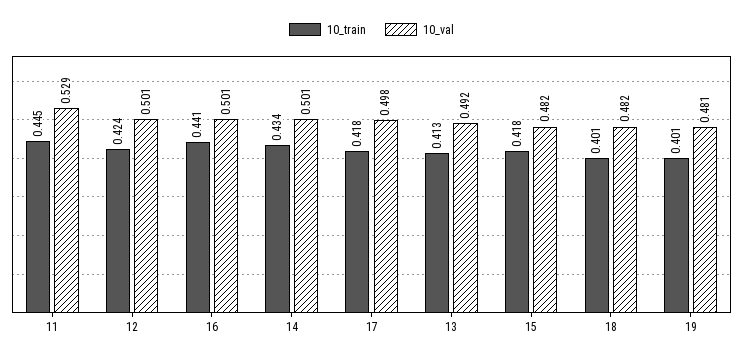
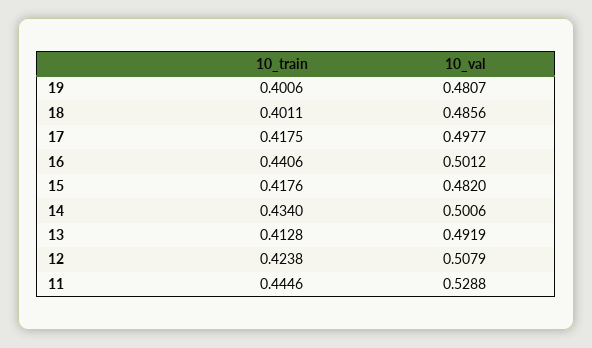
  {
    "10_train": {
      "11": 0.4446,
      "12": 0.4238,
      "16": 0.4406,
      "14": 0.434,
      "17": 0.4175,
      "13": 0.4128,
      "15": 0.4176,
      "18": 0.4011,
      "19": 0.4006
    },
    "10_val": {
      "11": 0.5288,
-     "12": 0.501,
+     "12": 0.5079,
      "16": 0.5012,
      "14": 0.5006,
      "17": 0.4977,
      "13": 0.4919,
      "15": 0.482,
-     "18": 0.482,
+     "18": 0.4856,
      "19": 0.4807
    }
  }

